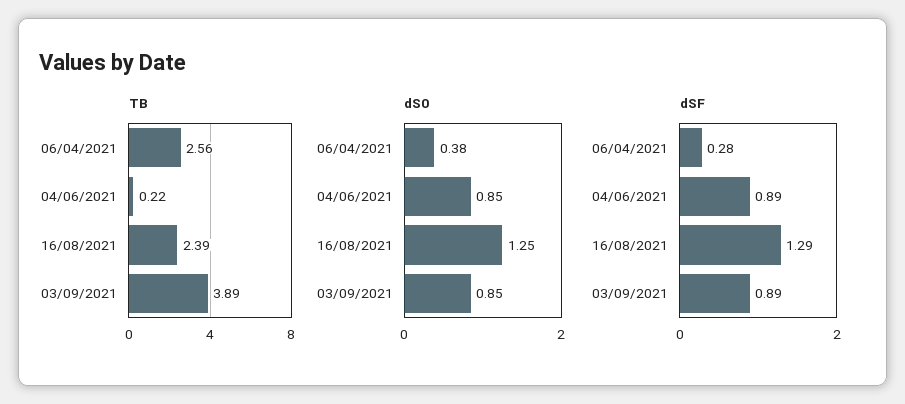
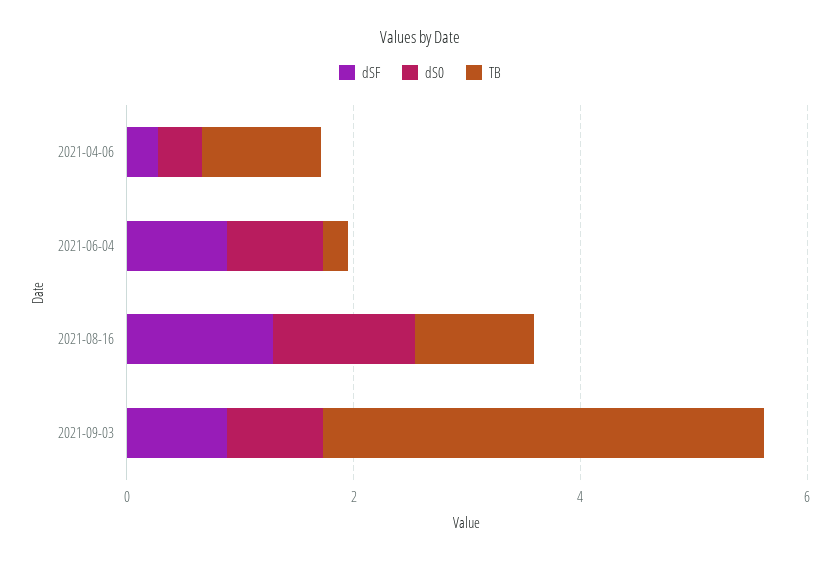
  {
    "TB": {
-     "06/04/2021": 2.56,
+     "06/04/2021": 1,
      "04/06/2021": 0.22,
-     "16/08/2021": 2.39,
+     "16/08/2021": 1,
      "03/09/2021": 3.89
    },
    "dS0": {
      "06/04/2021": 0.38,
      "04/06/2021": 0.85,
      "16/08/2021": 1.25,
      "03/09/2021": 0.85
    },
    "dSF": {
      "06/04/2021": 0.28,
      "04/06/2021": 0.89,
      "16/08/2021": 1.29,
      "03/09/2021": 0.89
    }
  }

